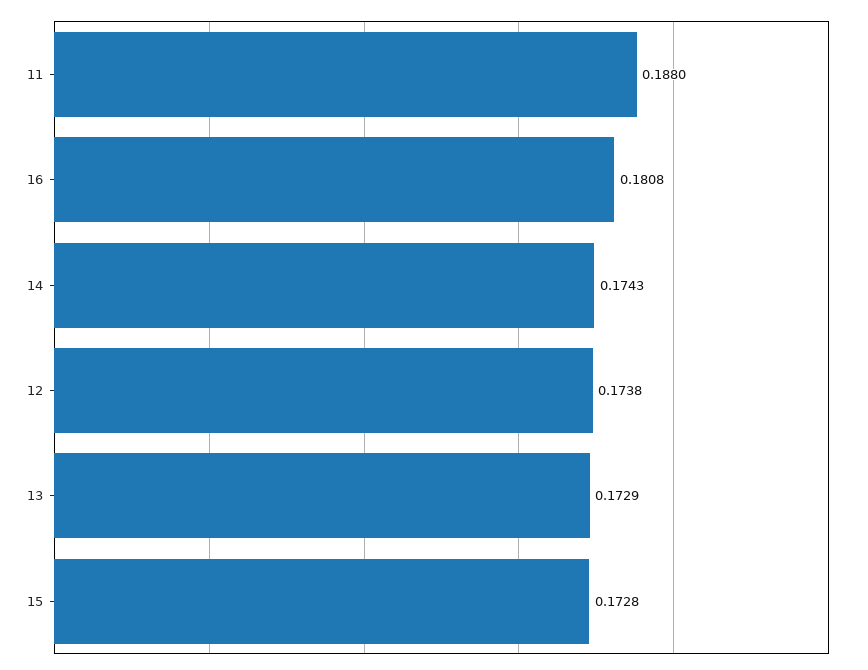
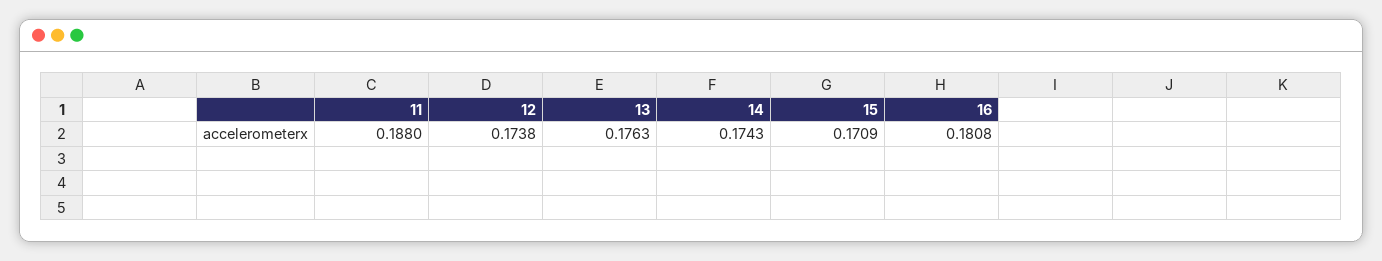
  {
    "11": 0.188,
    "16": 0.1808,
    "14": 0.1743,
    "12": 0.1738,
-   "13": 0.1729,
+   "13": 0.1763,
-   "15": 0.1728
+   "15": 0.1709
  }

